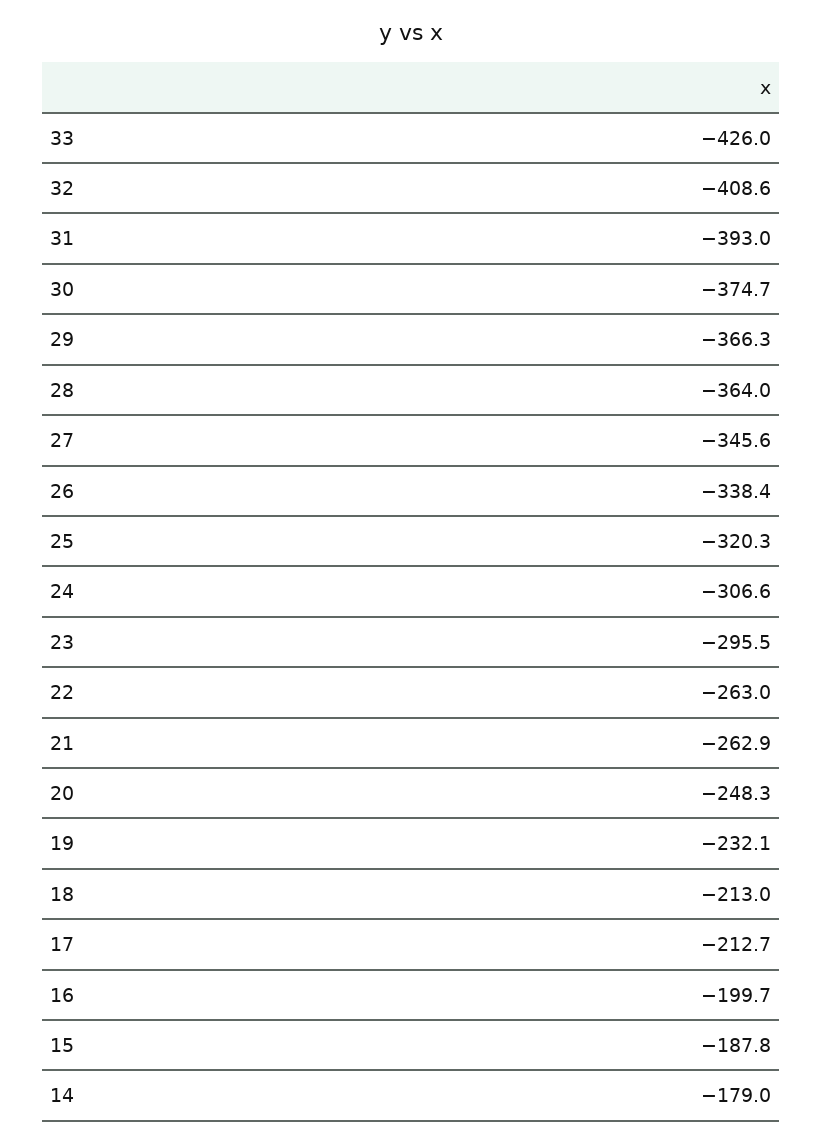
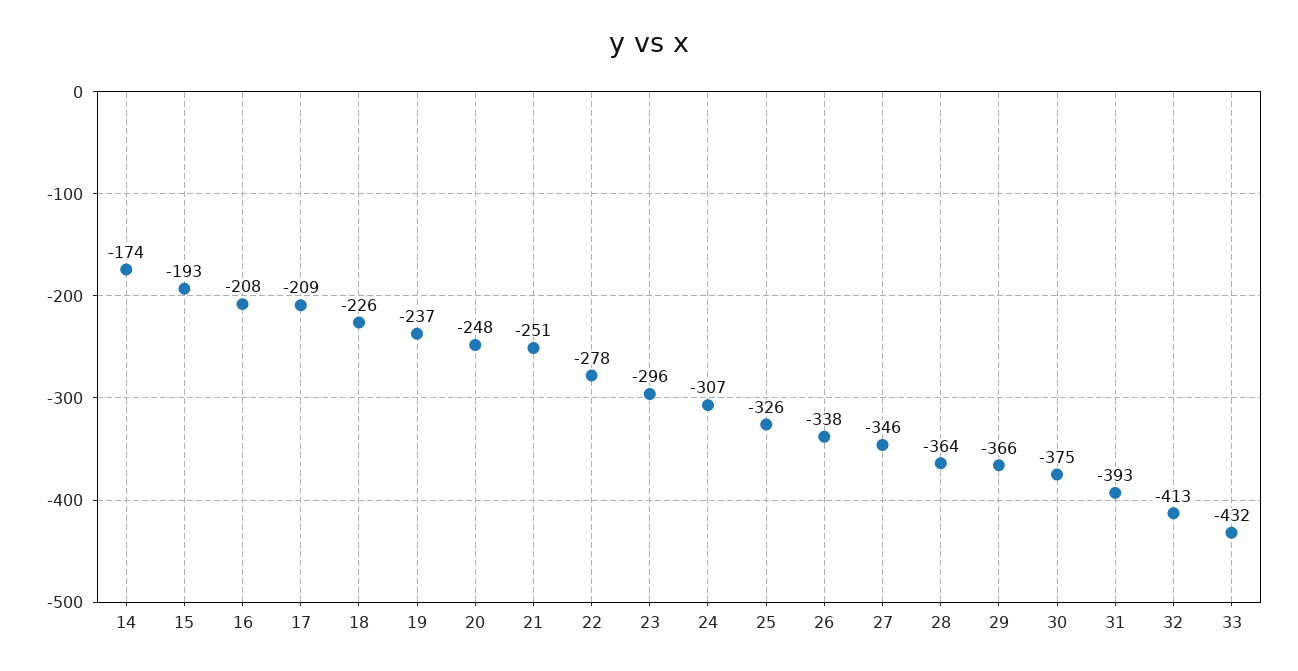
  {
-   "33": -426,
+   "33": -432,
-   "32": -408.6,
+   "32": -413,
    "31": -393,
    "30": -374.7,
    "29": -366.3,
    "28": -364,
    "27": -345.6,
    "26": -338.4,
-   "25": -320.3,
+   "25": -326,
    "24": -306.6,
    "23": -295.5,
-   "22": -263,
+   "22": -278,
-   "21": -262.9,
+   "21": -251,
    "20": -248.3,
-   "19": -232.1,
+   "19": -237,
-   "18": -213,
+   "18": -226,
-   "17": -212.7,
+   "17": -209,
-   "16": -199.7,
+   "16": -208,
-   "15": -187.8,
+   "15": -193,
-   "14": -179
+   "14": -174
  }

